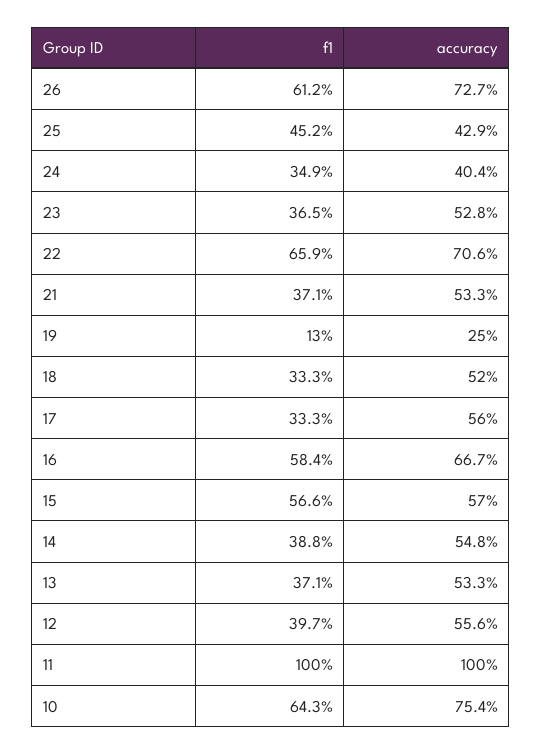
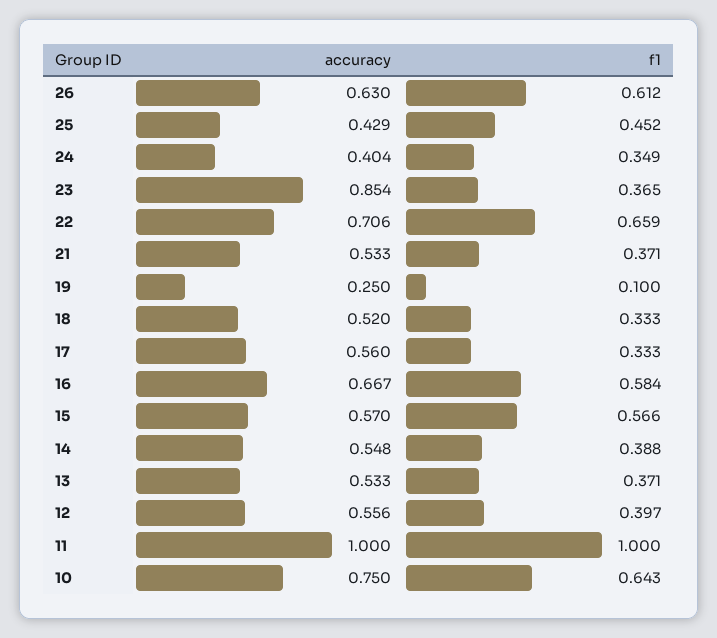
  {
    "f1": {
      "26": 0.612,
      "25": 0.452,
      "24": 0.349,
      "23": 0.365,
      "22": 0.659,
      "21": 0.371,
-     "19": 0.13,
+     "19": 0.1,
      "18": 0.333,
      "17": 0.333,
      "16": 0.584,
      "15": 0.566,
      "14": 0.388,
      "13": 0.371,
      "12": 0.397,
      "11": 1,
      "10": 0.643
    },
    "accuracy": {
-     "26": 0.727,
+     "26": 0.63,
      "25": 0.429,
      "24": 0.404,
-     "23": 0.528,
+     "23": 0.854,
      "22": 0.706,
      "21": 0.533,
      "19": 0.25,
      "18": 0.52,
      "17": 0.56,
      "16": 0.667,
      "15": 0.57,
      "14": 0.548,
      "13": 0.533,
      "12": 0.556,
      "11": 1,
-     "10": 0.754
+     "10": 0.75
    }
  }

